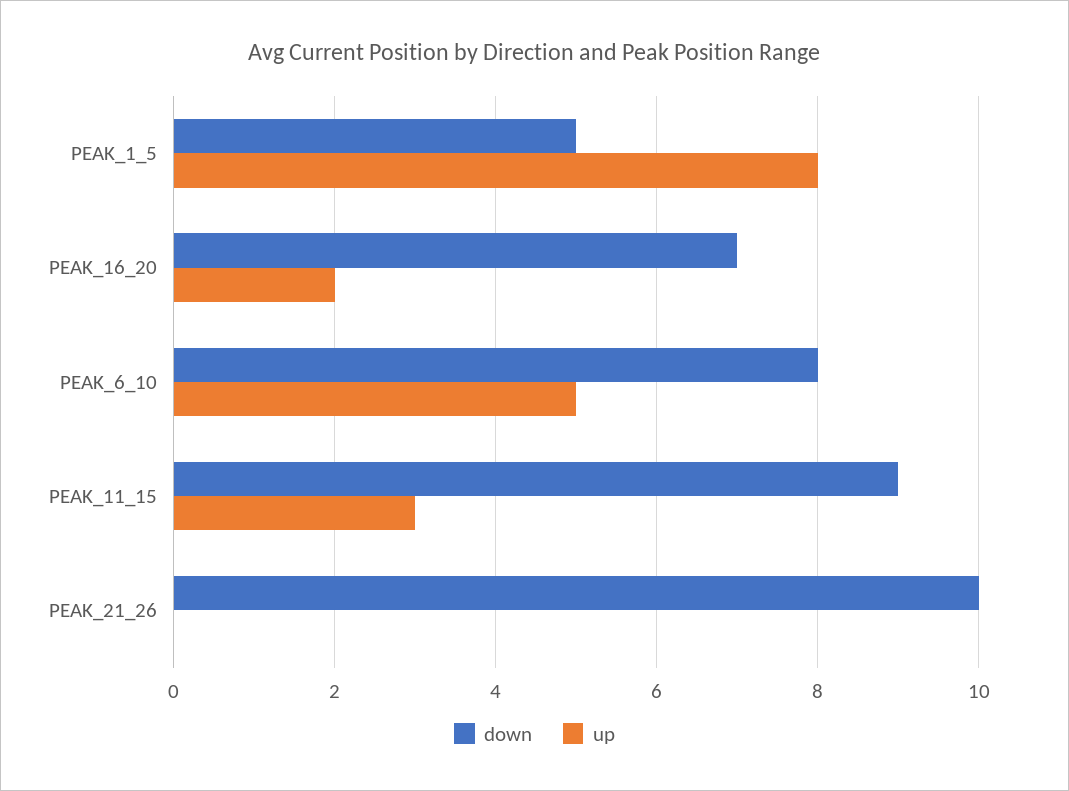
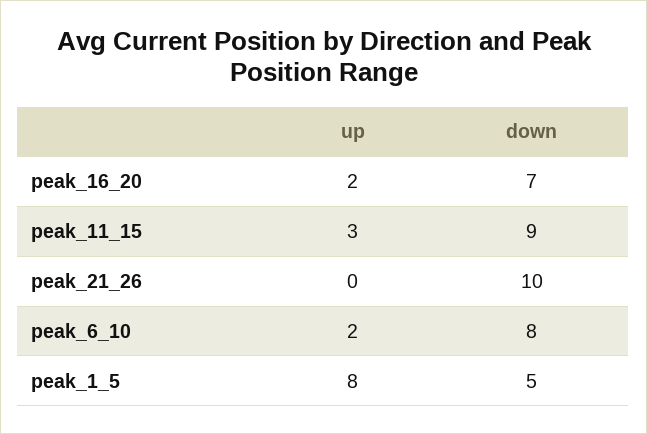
  {
    "down": {
      "PEAK_1_5": 5,
      "PEAK_16_20": 7,
      "PEAK_6_10": 8,
      "PEAK_11_15": 9,
      "PEAK_21_26": 10
    },
    "up": {
      "PEAK_1_5": 8,
      "PEAK_16_20": 2,
-     "PEAK_6_10": 5,
+     "PEAK_6_10": 2,
      "PEAK_11_15": 3,
      "PEAK_21_26": 0
    }
  }

